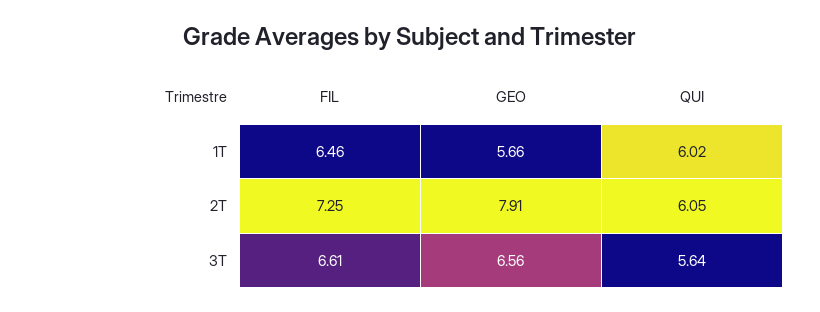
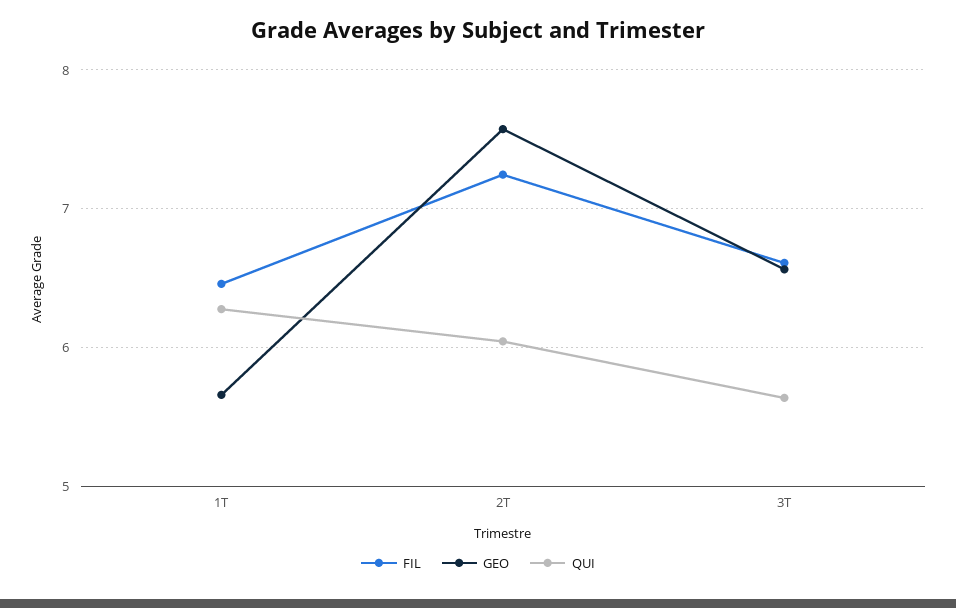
  {
    "FIL": {
      "1T": 6.46,
      "2T": 7.25,
      "3T": 6.61
    },
    "GEO": {
      "1T": 5.66,
-     "2T": 7.91,
+     "2T": 7.6,
      "3T": 6.56
    },
    "QUI": {
-     "1T": 6.02,
+     "1T": 6.3,
      "2T": 6.05,
      "3T": 5.64
    }
  }

